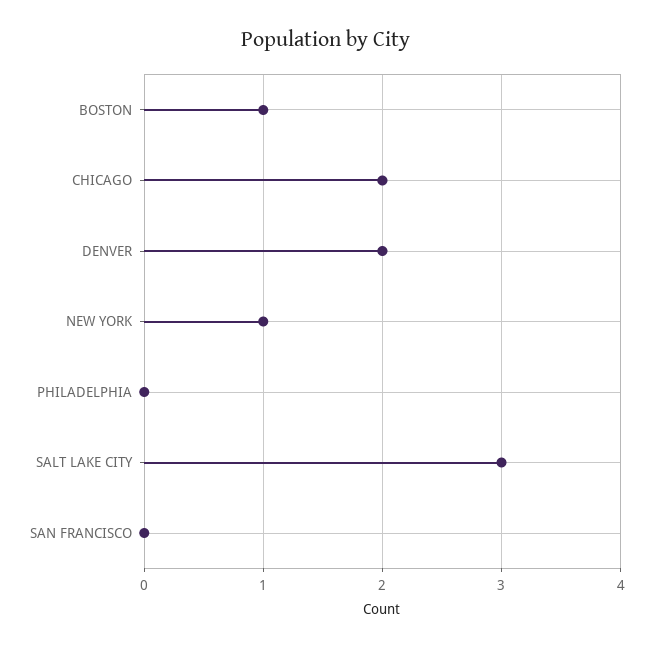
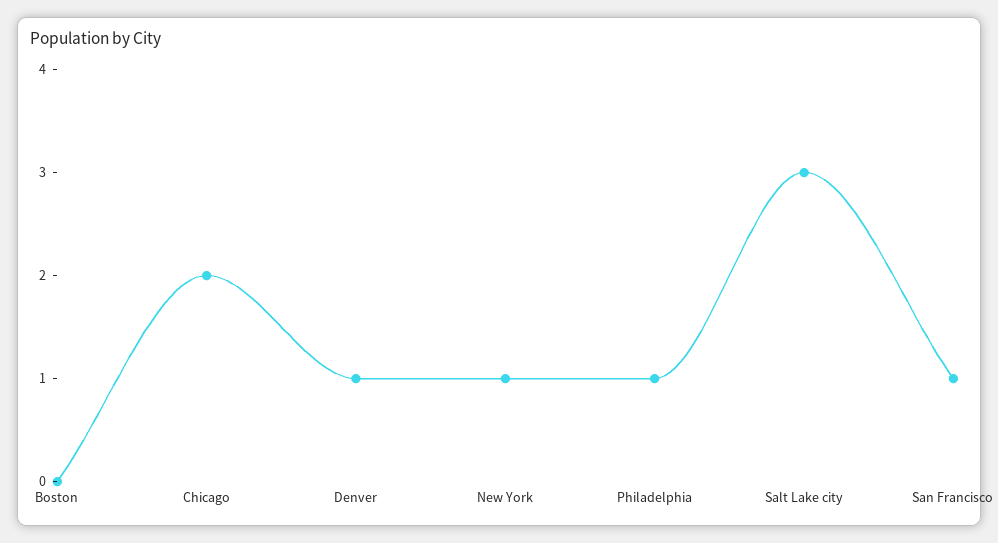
  {
-   "BOSTON": 1,
+   "BOSTON": 0,
    "CHICAGO": 2,
-   "DENVER": 2,
+   "DENVER": 1,
    "NEW YORK": 1,
-   "PHILADELPHIA": 0,
+   "PHILADELPHIA": 1,
    "SALT LAKE CITY": 3,
-   "SAN FRANCISCO": 0
+   "SAN FRANCISCO": 1
  }

